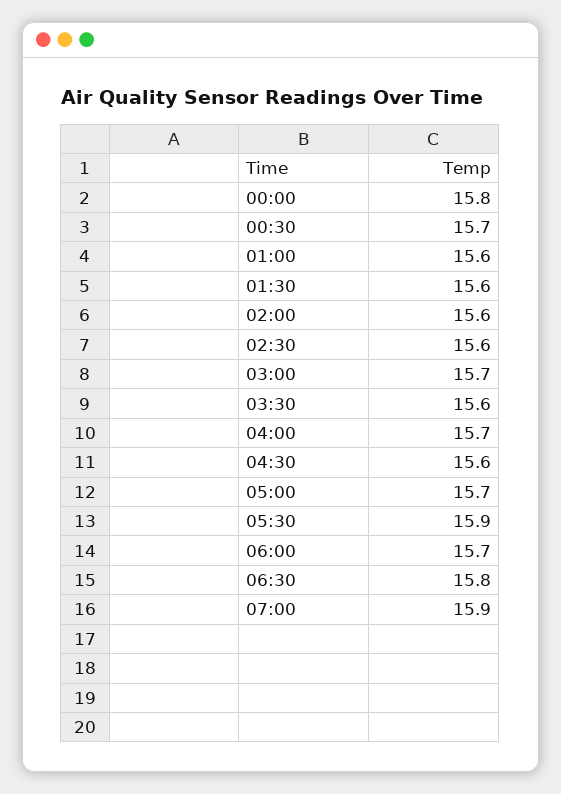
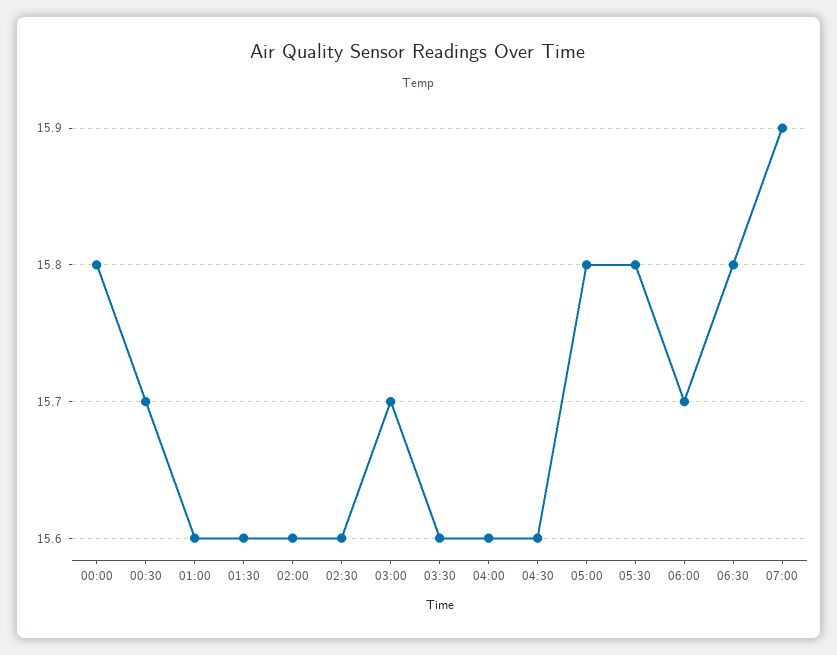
  {
    "00:00": 15.8,
    "00:30": 15.7,
    "01:00": 15.6,
    "01:30": 15.6,
    "02:00": 15.6,
    "02:30": 15.6,
    "03:00": 15.7,
    "03:30": 15.6,
-   "04:00": 15.7,
+   "04:00": 15.6,
    "04:30": 15.6,
-   "05:00": 15.7,
+   "05:00": 15.8,
-   "05:30": 15.9,
+   "05:30": 15.8,
    "06:00": 15.7,
    "06:30": 15.8,
    "07:00": 15.9
  }

